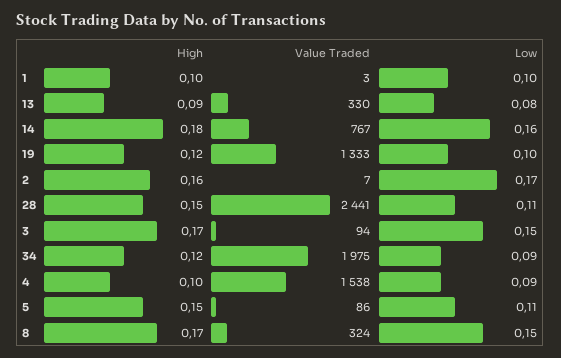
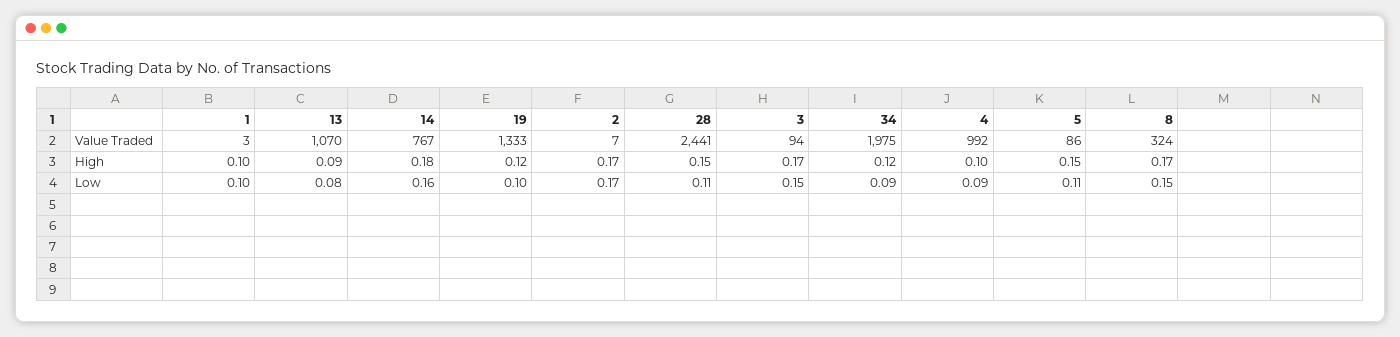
  {
    "High": {
      "1": 0.1,
      "13": 0.09,
      "14": 0.18,
      "19": 0.12,
-     "2": 0.16,
+     "2": 0.17,
      "28": 0.15,
      "3": 0.17,
      "34": 0.12,
      "4": 0.1,
      "5": 0.15,
      "8": 0.17
    },
    "Value Traded": {
      "1": 3,
-     "13": 330,
+     "13": 1070,
      "14": 767,
      "19": 1333,
      "2": 7,
      "28": 2441,
      "3": 94,
      "34": 1975,
-     "4": 1538,
+     "4": 992,
      "5": 86,
      "8": 324
    },
    "Low": {
      "1": 0.1,
      "13": 0.08,
      "14": 0.16,
      "19": 0.1,
      "2": 0.17,
      "28": 0.11,
      "3": 0.15,
      "34": 0.09,
      "4": 0.09,
      "5": 0.11,
      "8": 0.15
    }
  }

